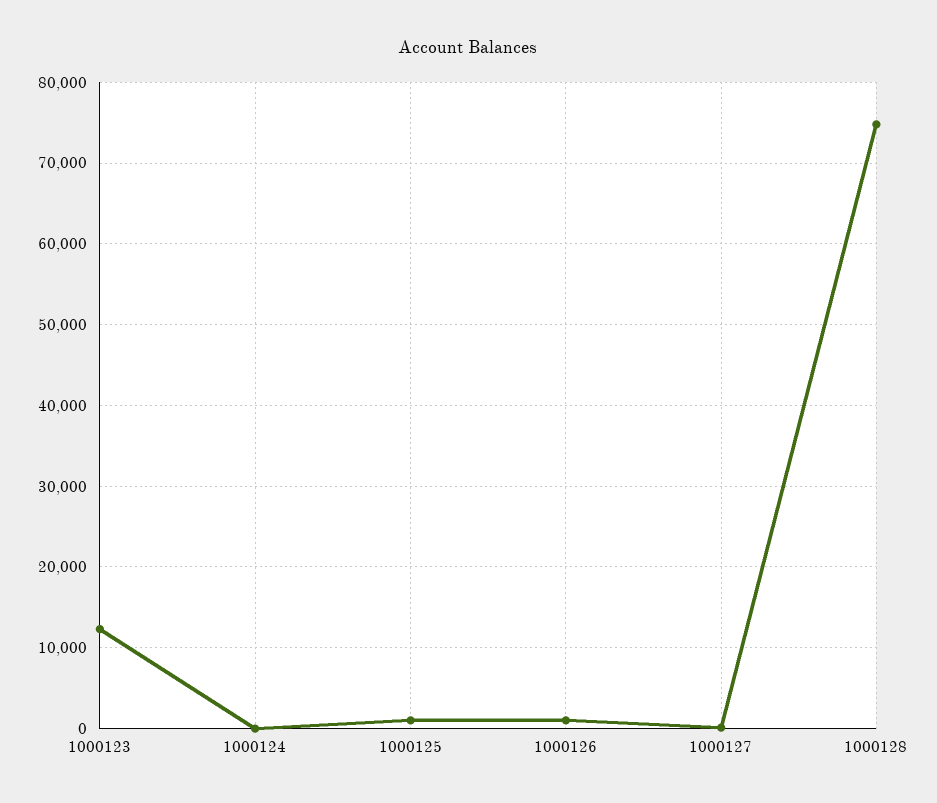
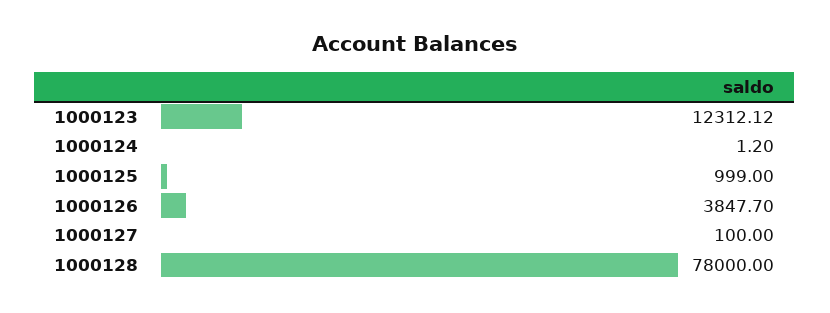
  {
    "1000123": 12312.12,
    "1000124": 1.2,
    "1000125": 999,
-   "1000126": 1000,
+   "1000126": 3847.7,
    "1000127": 100,
-   "1000128": 75000
+   "1000128": 78000
  }

